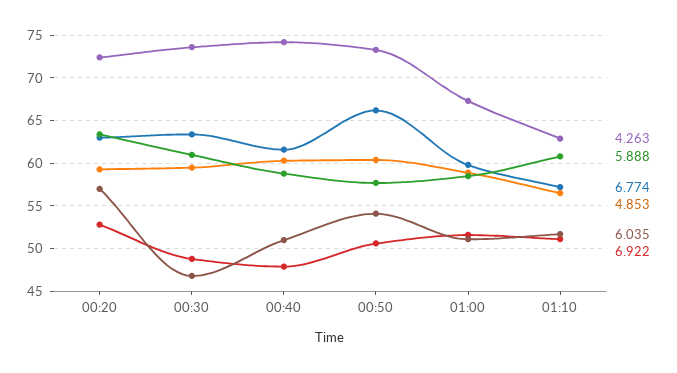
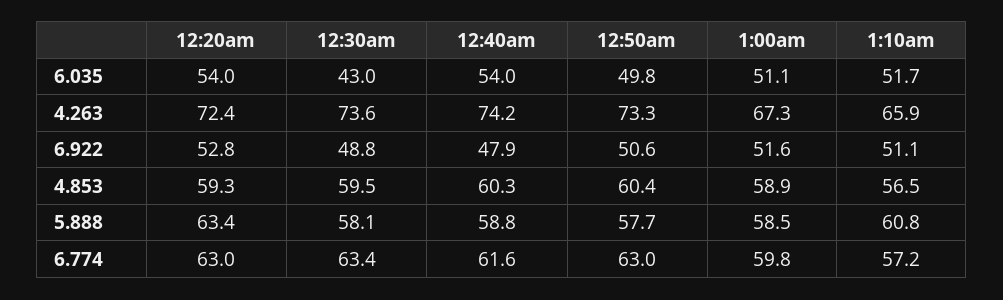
  {
    "4.263": {
      "00:20": 72.4,
      "00:30": 73.6,
      "00:40": 74.2,
      "00:50": 73.3,
      "01:00": 67.3,
-     "01:10": 63
+     "01:10": 65.9
    },
    "5.888": {
      "00:20": 63.4,
-     "00:30": 61,
+     "00:30": 58.1,
      "00:40": 58.8,
      "00:50": 57.7,
      "01:00": 58.5,
      "01:10": 60.8
    },
    "6.774": {
      "00:20": 63,
      "00:30": 63.4,
      "00:40": 61.6,
-     "00:50": 66,
+     "00:50": 63,
      "01:00": 59.8,
      "01:10": 57.2
    },
    "4.853": {
      "00:20": 59.3,
      "00:30": 59.5,
      "00:40": 60.3,
      "00:50": 60.4,
      "01:00": 58.9,
      "01:10": 56.5
    },
    "6.035": {
-     "00:20": 57,
+     "00:20": 54,
-     "00:30": 47,
+     "00:30": 43,
-     "00:40": 51,
+     "00:40": 54,
-     "00:50": 54,
+     "00:50": 49.8,
      "01:00": 51.1,
      "01:10": 51.7
    },
    "6.922": {
      "00:20": 52.8,
      "00:30": 48.8,
      "00:40": 47.9,
      "00:50": 50.6,
      "01:00": 51.6,
      "01:10": 51.1
    }
  }

